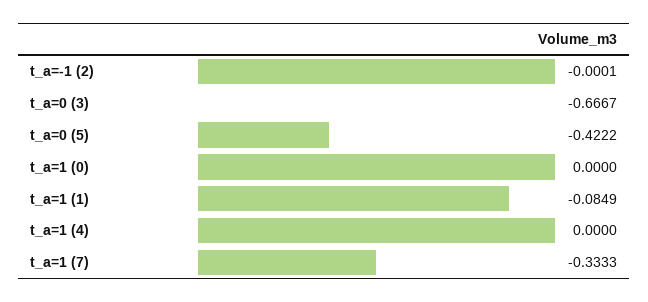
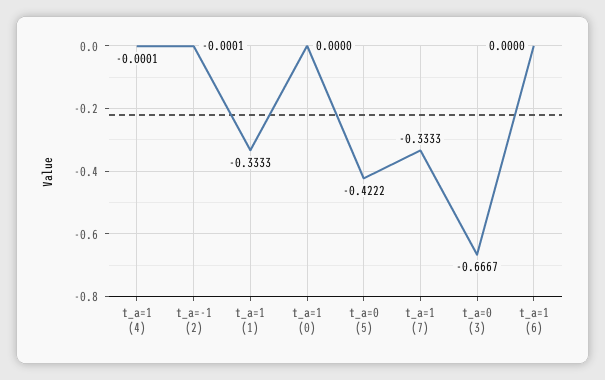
  {
    "t_a=-1 (2)": -0.0001,
    "t_a=0 (3)": -0.6667,
    "t_a=0 (5)": -0.4222,
    "t_a=1 (0)": 0,
-   "t_a=1 (1)": -0.0849,
+   "t_a=1 (1)": -0.3333,
-   "t_a=1 (4)": 0,
+   "t_a=1 (4)": -0.0001,
-   "t_a=1 (7)": -0.3333
+   "t_a=1 (7)": -0.3333,
+   "t_a=1 (6)": 0
  }

